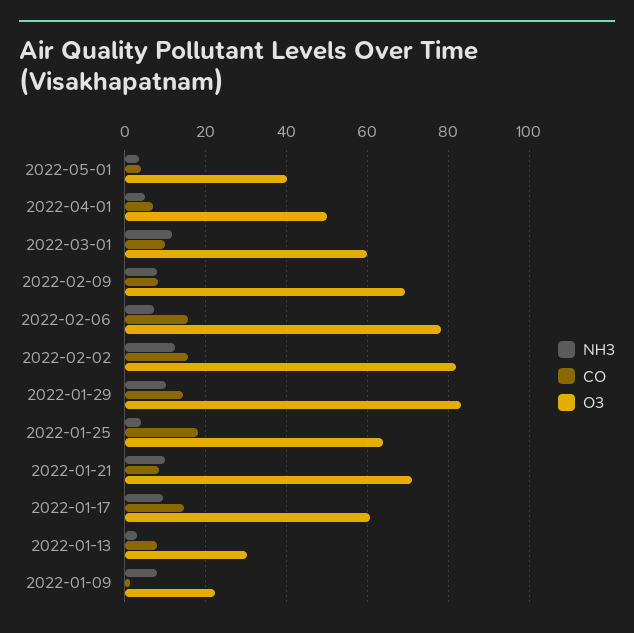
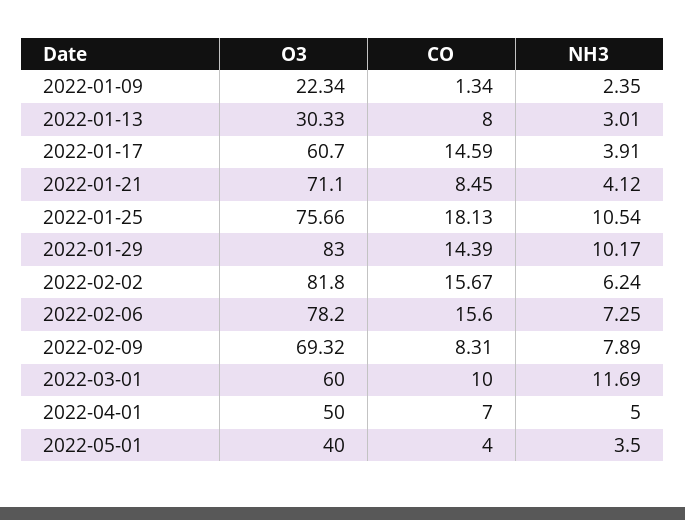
  {
    "NH3": {
      "2022-05-01": 3.5,
      "2022-04-01": 5,
      "2022-03-01": 11.69,
      "2022-02-09": 7.89,
      "2022-02-06": 7.25,
-     "2022-02-02": 12,
+     "2022-02-02": 6.24,
      "2022-01-29": 10.17,
-     "2022-01-25": 4,
+     "2022-01-25": 10.54,
-     "2022-01-21": 10,
+     "2022-01-21": 4.12,
-     "2022-01-17": 10,
+     "2022-01-17": 3.91,
      "2022-01-13": 3.01,
-     "2022-01-09": 8
+     "2022-01-09": 2.35
    },
    "CO": {
      "2022-05-01": 4,
      "2022-04-01": 7,
      "2022-03-01": 10,
      "2022-02-09": 8.31,
      "2022-02-06": 15.6,
      "2022-02-02": 15.67,
      "2022-01-29": 14.39,
      "2022-01-25": 18.13,
      "2022-01-21": 8.45,
      "2022-01-17": 14.59,
      "2022-01-13": 8,
      "2022-01-09": 1.34
    },
    "O3": {
      "2022-05-01": 40,
      "2022-04-01": 50,
      "2022-03-01": 60,
      "2022-02-09": 69.32,
      "2022-02-06": 78.2,
      "2022-02-02": 81.8,
      "2022-01-29": 83,
-     "2022-01-25": 64,
+     "2022-01-25": 75.66,
      "2022-01-21": 71.1,
      "2022-01-17": 60.7,
      "2022-01-13": 30.33,
      "2022-01-09": 22.34
    }
  }

